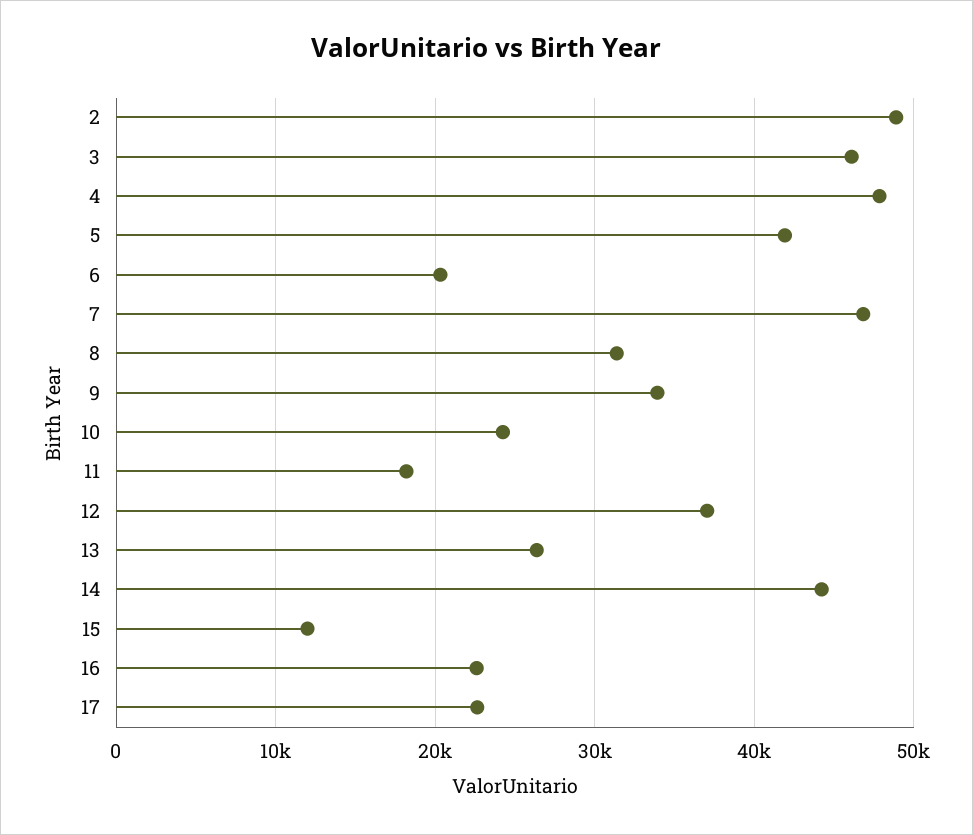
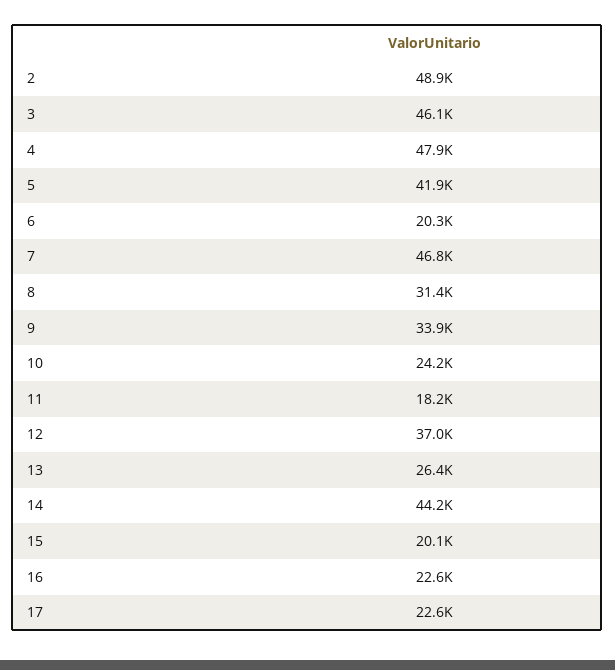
  {
    "2": 48900,
    "3": 46100,
    "4": 47900,
    "5": 41900,
    "6": 20300,
    "7": 46800,
    "8": 31400,
    "9": 33900,
    "10": 24200,
    "11": 18200,
    "12": 37000,
    "13": 26400,
    "14": 44200,
-   "15": 12000,
+   "15": 20100,
    "16": 22600,
    "17": 22600
  }

